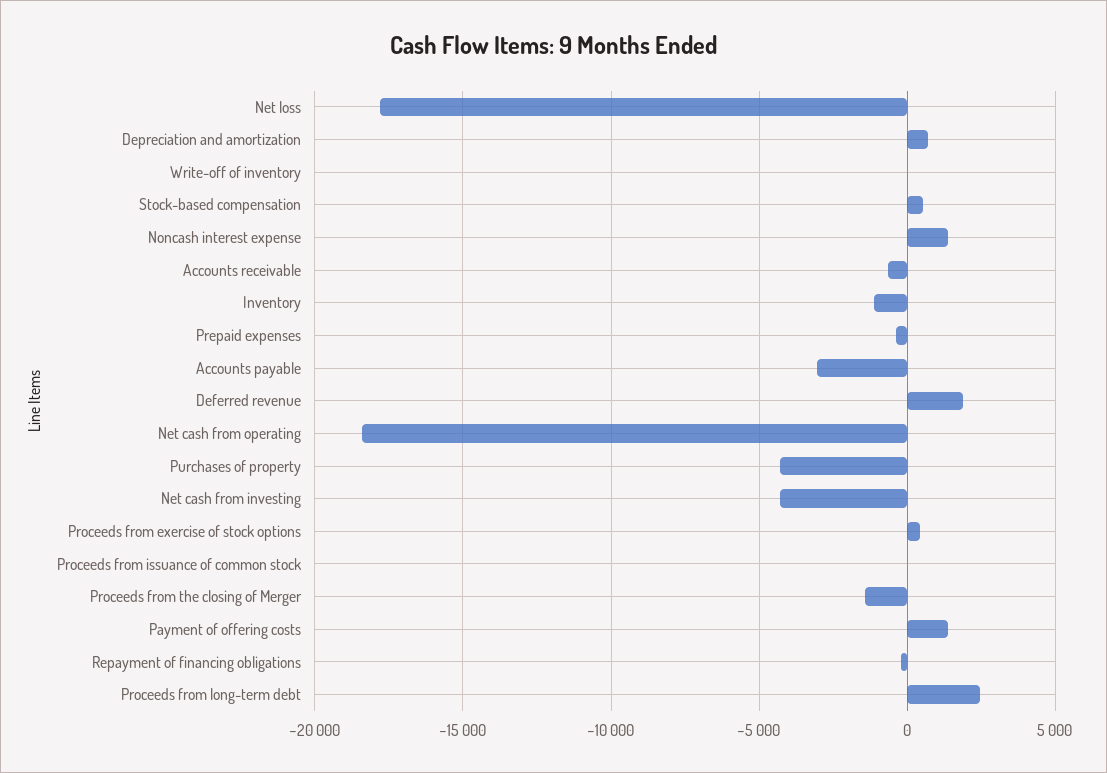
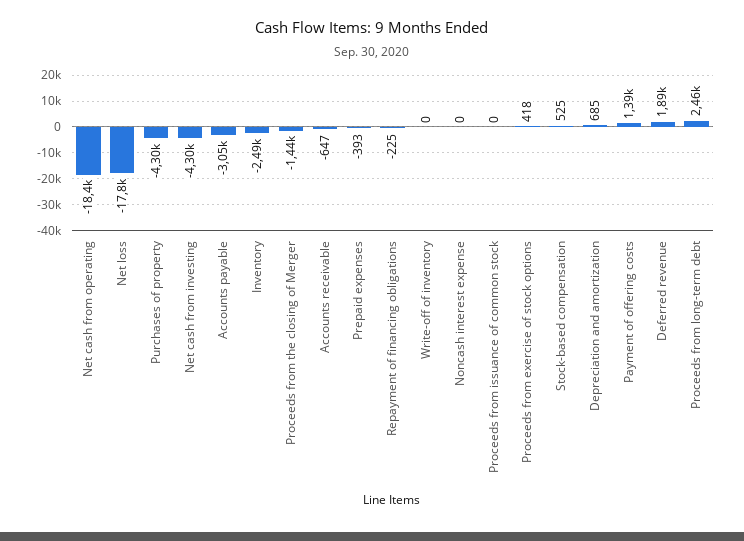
  {
    "Net loss": -17800,
    "Depreciation and amortization": 685,
    "Write-off of inventory": 0,
    "Stock-based compensation": 525,
-   "Noncash interest expense": 1500,
+   "Noncash interest expense": 0,
    "Accounts receivable": -647,
-   "Inventory": -1000,
+   "Inventory": -2490,
    "Prepaid expenses": -393,
    "Accounts payable": -3050,
    "Deferred revenue": 1890,
    "Net cash from operating": -18400,
    "Purchases of property": -4300,
    "Net cash from investing": -4300,
    "Proceeds from exercise of stock options": 418,
    "Proceeds from issuance of common stock": 0,
    "Proceeds from the closing of Merger": -1440,
    "Payment of offering costs": 1390,
    "Repayment of financing obligations": -225,
    "Proceeds from long-term debt": 2460
  }

